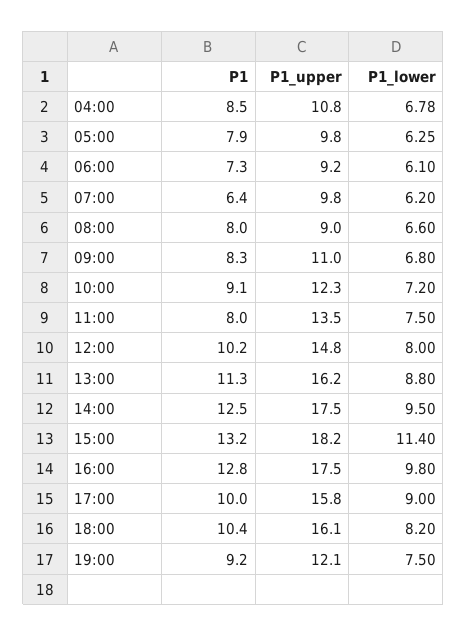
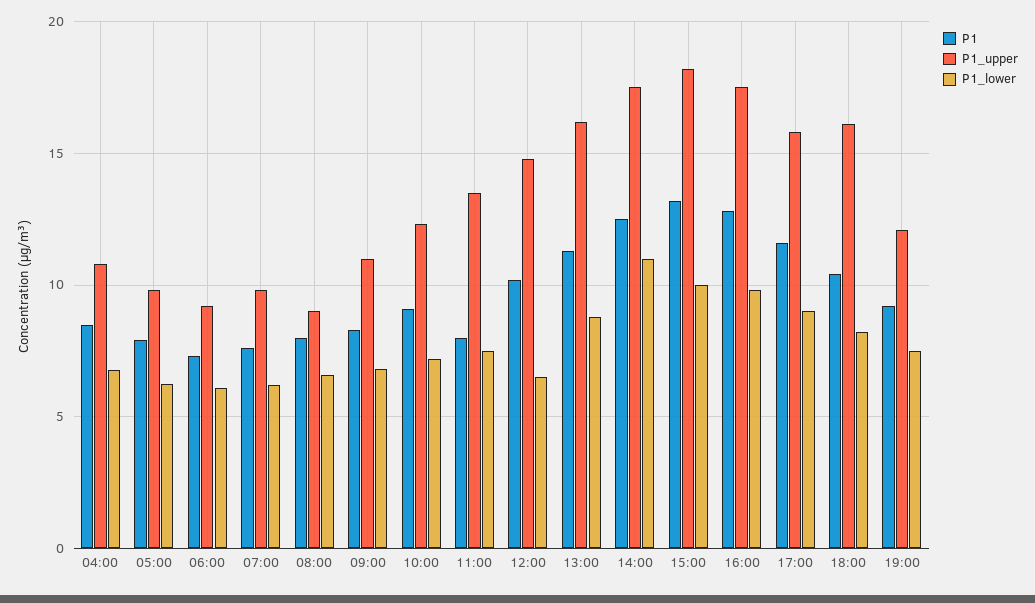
  {
    "P1": {
      "04:00": 8.5,
      "05:00": 7.9,
      "06:00": 7.3,
-     "07:00": 6.4,
+     "07:00": 7.5,
      "08:00": 8,
      "09:00": 8.3,
      "10:00": 9.1,
      "11:00": 8,
      "12:00": 10.2,
      "13:00": 11.3,
      "14:00": 12.5,
      "15:00": 13.2,
      "16:00": 12.8,
-     "17:00": 10,
+     "17:00": 11.5,
      "18:00": 10.4,
      "19:00": 9.2
    },
    "P1_upper": {
      "04:00": 10.8,
      "05:00": 9.8,
      "06:00": 9.2,
      "07:00": 9.8,
      "08:00": 9,
      "09:00": 11,
      "10:00": 12.3,
      "11:00": 13.5,
      "12:00": 14.8,
      "13:00": 16.2,
      "14:00": 17.5,
      "15:00": 18.2,
      "16:00": 17.5,
      "17:00": 15.8,
      "18:00": 16.1,
      "19:00": 12.1
    },
    "P1_lower": {
      "04:00": 6.78,
      "05:00": 6.25,
      "06:00": 6.1,
      "07:00": 6.2,
      "08:00": 6.6,
      "09:00": 6.8,
      "10:00": 7.2,
      "11:00": 7.5,
-     "12:00": 8,
+     "12:00": 6.5,
      "13:00": 8.8,
-     "14:00": 9.5,
+     "14:00": 11,
-     "15:00": 11.4,
+     "15:00": 10,
      "16:00": 9.8,
      "17:00": 9,
      "18:00": 8.2,
      "19:00": 7.5
    }
  }

